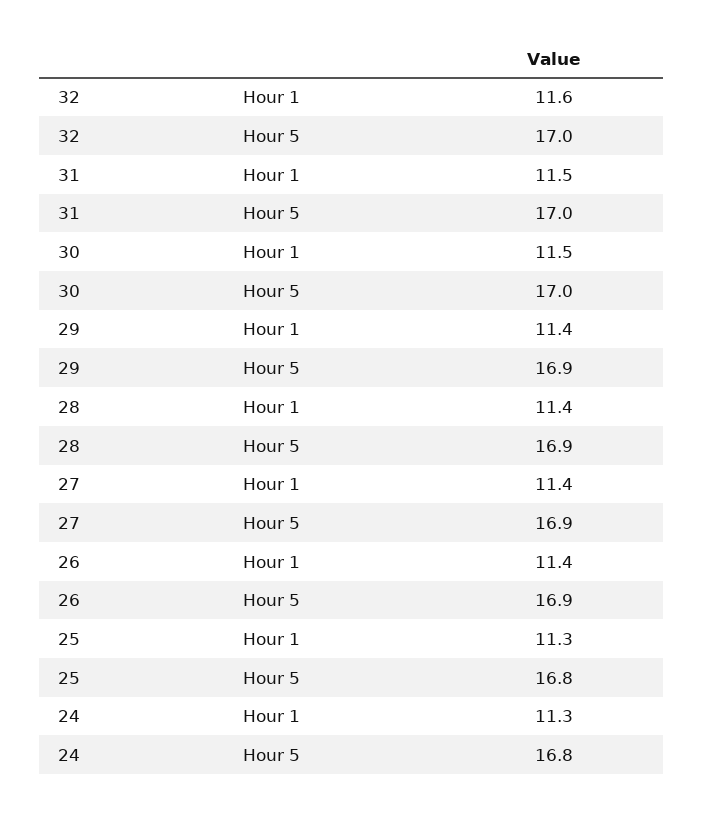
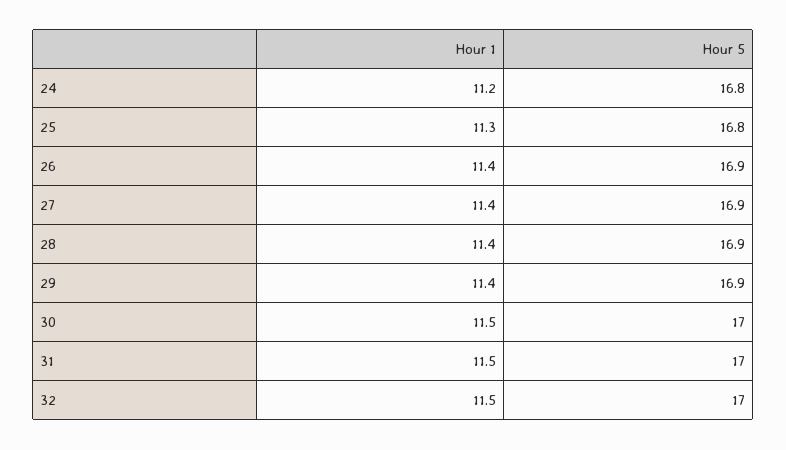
  {
    "32": {
-     "Hour 1": 11.6,
+     "Hour 1": 11.5,
      "Hour 5": 17
    },
    "31": {
      "Hour 1": 11.5,
      "Hour 5": 17
    },
    "30": {
      "Hour 1": 11.5,
      "Hour 5": 17
    },
    "29": {
      "Hour 1": 11.4,
      "Hour 5": 16.9
    },
    "28": {
      "Hour 1": 11.4,
      "Hour 5": 16.9
    },
    "27": {
      "Hour 1": 11.4,
      "Hour 5": 16.9
    },
    "26": {
      "Hour 1": 11.4,
      "Hour 5": 16.9
    },
    "25": {
      "Hour 1": 11.3,
      "Hour 5": 16.8
    },
    "24": {
-     "Hour 1": 11.3,
+     "Hour 1": 11.2,
      "Hour 5": 16.8
    }
  }

